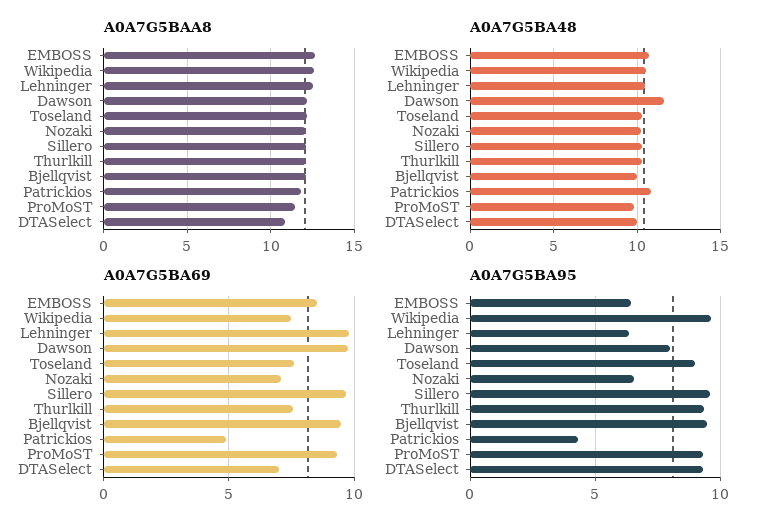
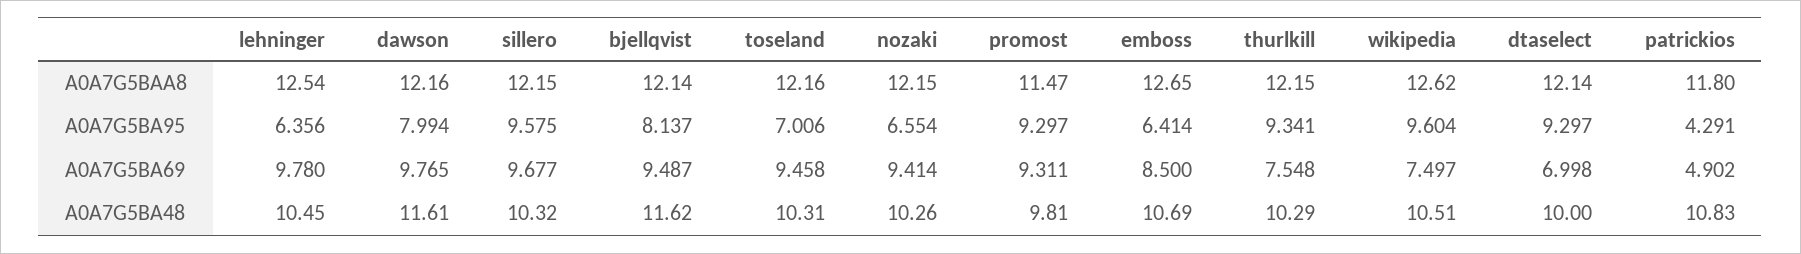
  {
    "A0A7G5BAA8": {
      "EMBOSS": 12.65,
      "Wikipedia": 12.62,
      "Lehninger": 12.54,
      "Dawson": 12.16,
      "Toseland": 12.16,
      "Nozaki": 12.15,
      "Sillero": 12.15,
      "Thurlkill": 12.15,
      "Bjellqvist": 12.14,
      "Patrickios": 11.8,
      "ProMoST": 11.47,
-     "DTASelect": 11
+     "DTASelect": 12.14
    },
    "A0A7G5BA48": {
      "EMBOSS": 10.69,
      "Wikipedia": 10.51,
      "Lehninger": 10.45,
      "Dawson": 11.61,
      "Toseland": 10.31,
      "Nozaki": 10.26,
      "Sillero": 10.32,
      "Thurlkill": 10.29,
-     "Bjellqvist": 10,
+     "Bjellqvist": 11.62,
      "Patrickios": 10.83,
      "ProMoST": 9.81,
      "DTASelect": 10
    },
    "A0A7G5BA69": {
      "EMBOSS": 8.5,
      "Wikipedia": 7.497,
      "Lehninger": 9.78,
      "Dawson": 9.765,
-     "Toseland": 7.5,
+     "Toseland": 9.458,
-     "Nozaki": 7,
+     "Nozaki": 9.414,
      "Sillero": 9.677,
      "Thurlkill": 7.548,
      "Bjellqvist": 9.487,
      "Patrickios": 4.902,
      "ProMoST": 9.311,
      "DTASelect": 6.998
    },
    "A0A7G5BA95": {
      "EMBOSS": 6.414,
      "Wikipedia": 9.604,
      "Lehninger": 6.356,
      "Dawson": 7.994,
-     "Toseland": 9,
+     "Toseland": 7.006,
      "Nozaki": 6.554,
      "Sillero": 9.575,
      "Thurlkill": 9.341,
-     "Bjellqvist": 9.5,
+     "Bjellqvist": 8.137,
      "Patrickios": 4.291,
      "ProMoST": 9.297,
      "DTASelect": 9.297
    }
  }

